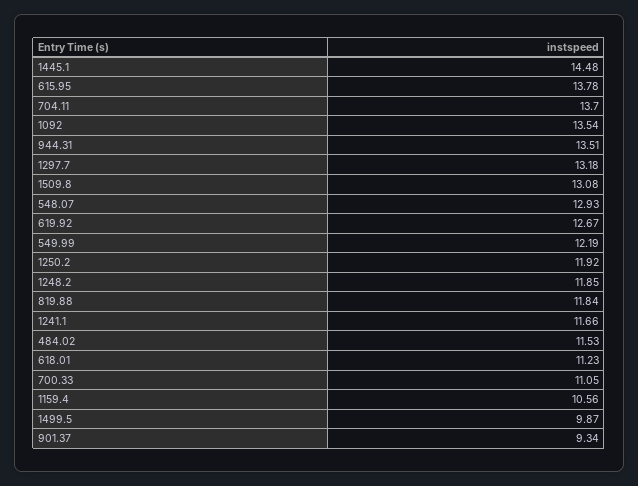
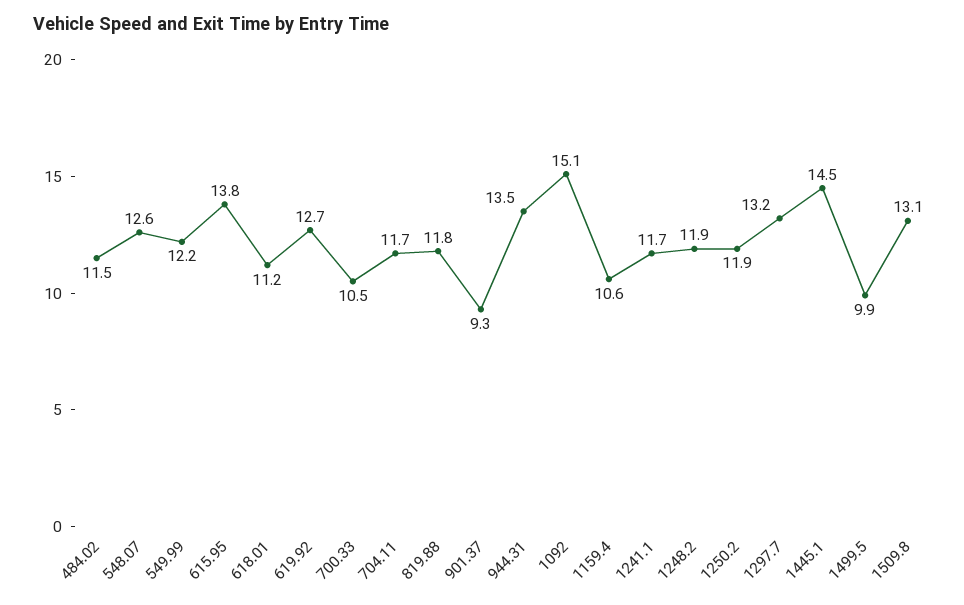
  {
    "1445.1": 14.48,
    "615.95": 13.78,
-   "704.11": 13.7,
+   "704.11": 11.7,
-   "1092": 13.54,
+   "1092": 15.1,
    "944.31": 13.51,
    "1297.7": 13.18,
    "1509.8": 13.08,
-   "548.07": 12.93,
+   "548.07": 12.6,
    "619.92": 12.67,
    "549.99": 12.19,
    "1250.2": 11.92,
    "1248.2": 11.85,
    "819.88": 11.84,
    "1241.1": 11.66,
    "484.02": 11.53,
    "618.01": 11.23,
-   "700.33": 11.05,
+   "700.33": 10.5,
    "1159.4": 10.56,
    "1499.5": 9.87,
    "901.37": 9.34
  }

